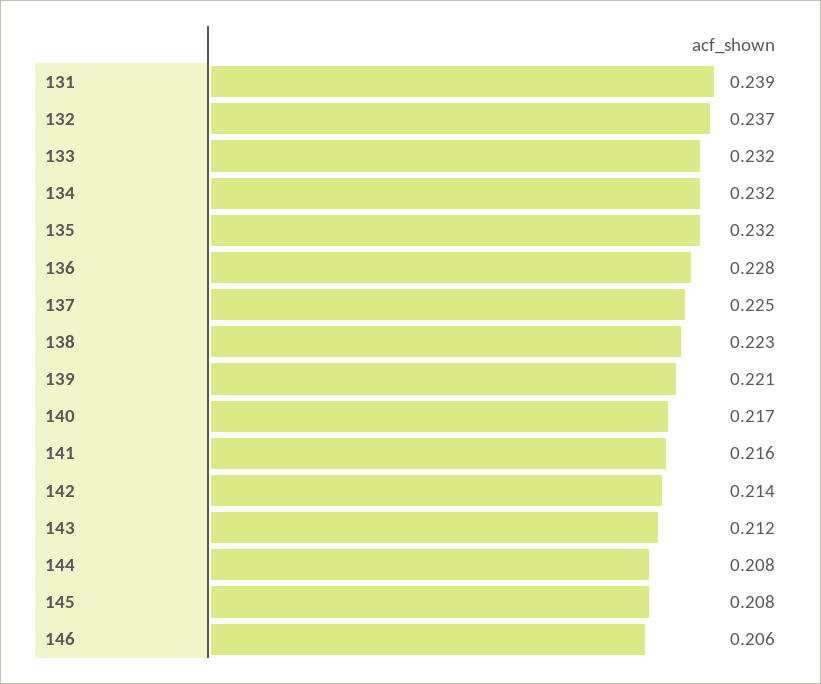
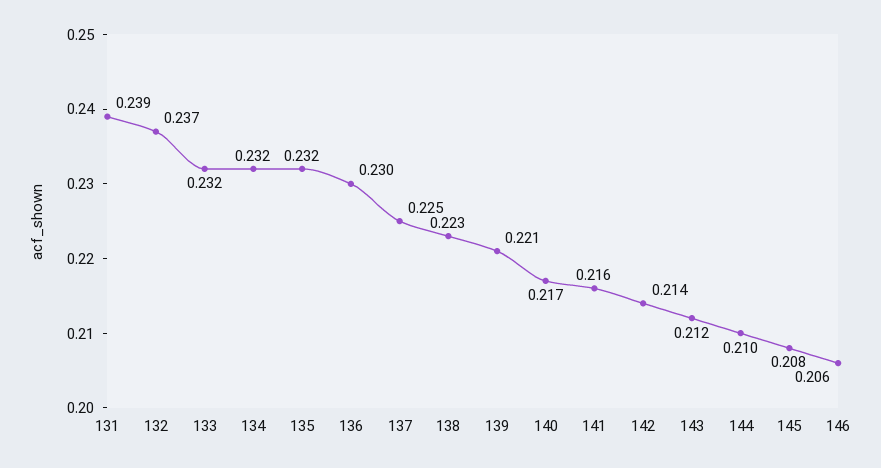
  {
    "131": 0.239,
    "132": 0.237,
    "133": 0.232,
    "134": 0.232,
    "135": 0.232,
-   "136": 0.228,
+   "136": 0.23,
    "137": 0.225,
    "138": 0.223,
    "139": 0.221,
    "140": 0.217,
    "141": 0.216,
    "142": 0.214,
    "143": 0.212,
-   "144": 0.208,
+   "144": 0.21,
    "145": 0.208,
    "146": 0.206
  }

